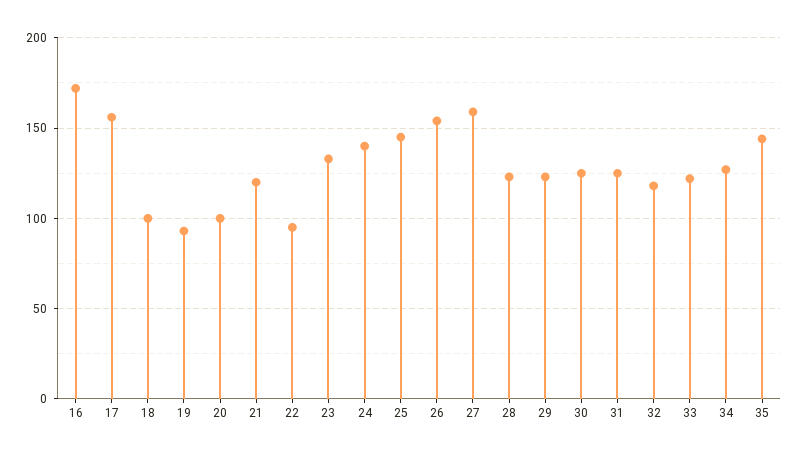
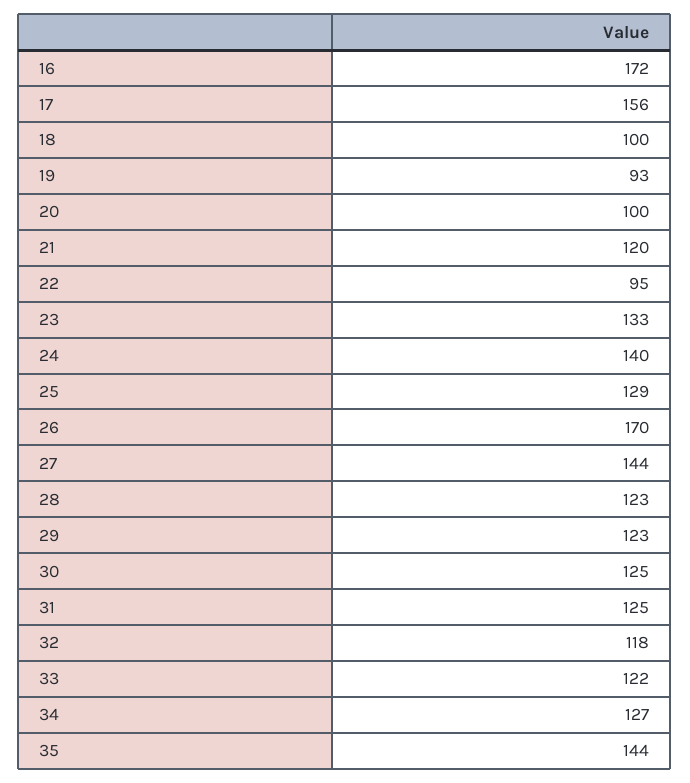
  {
    "16": 172,
    "17": 156,
    "18": 100,
    "19": 93,
    "20": 100,
    "21": 120,
    "22": 95,
    "23": 133,
    "24": 140,
-   "25": 145,
+   "25": 129,
-   "26": 155,
+   "26": 170,
-   "27": 160,
+   "27": 144,
    "28": 123,
    "29": 123,
    "30": 125,
    "31": 125,
    "32": 118,
    "33": 122,
    "34": 127,
    "35": 144
  }

